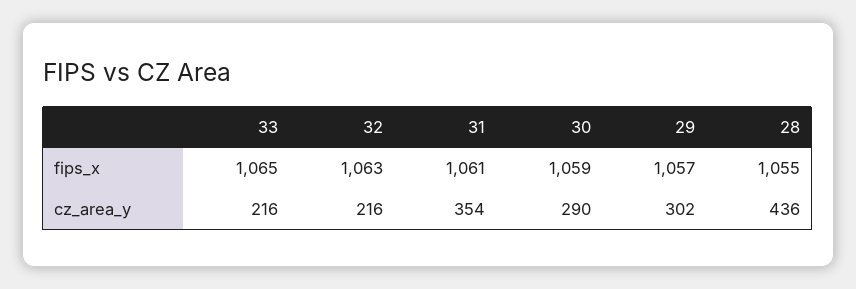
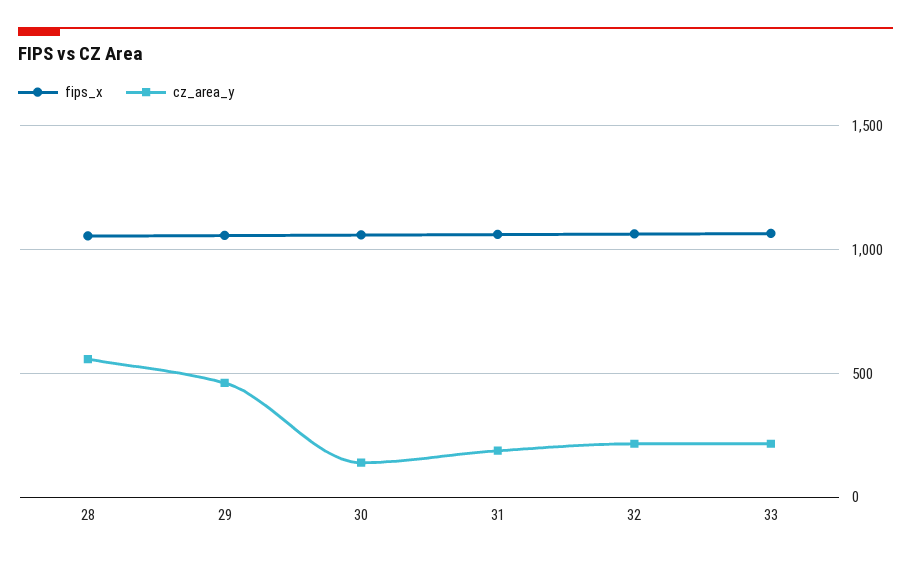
  {
    "fips_x": {
      "33": 1065,
      "32": 1063,
      "31": 1061,
      "30": 1059,
      "29": 1057,
      "28": 1055
    },
    "cz_area_y": {
      "33": 216,
      "32": 216,
-     "31": 354,
+     "31": 200,
-     "30": 290,
+     "30": 150,
-     "29": 302,
+     "29": 450,
-     "28": 436
+     "28": 550
    }
  }

